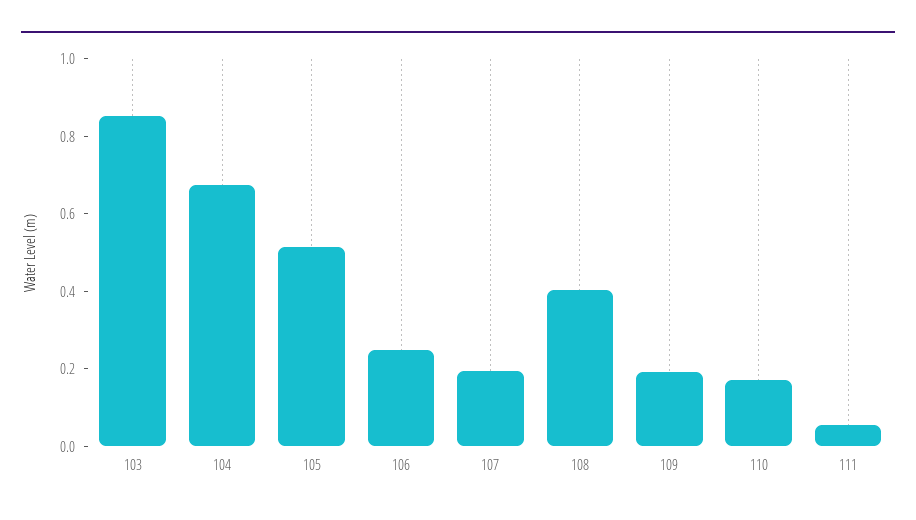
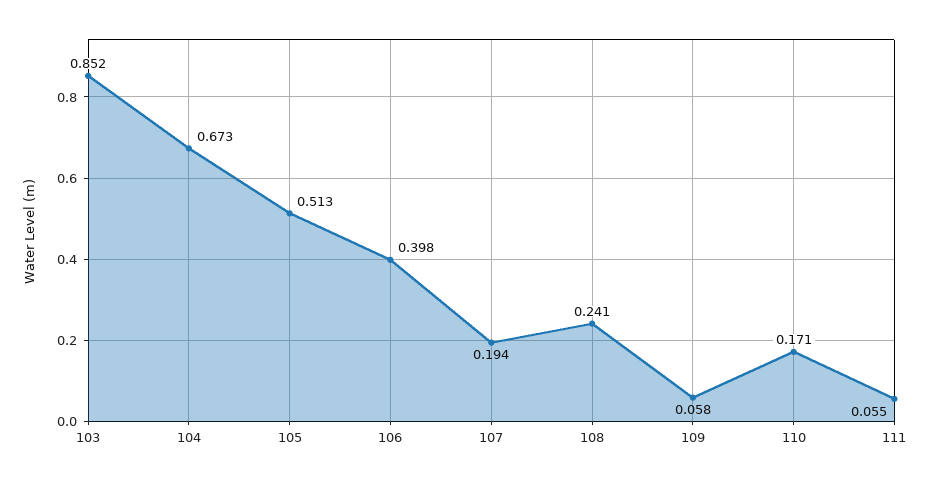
  {
    "103": 0.852,
    "104": 0.673,
    "105": 0.513,
-   "106": 0.25,
+   "106": 0.398,
    "107": 0.194,
-   "108": 0.4,
+   "108": 0.241,
-   "109": 0.2,
+   "109": 0.058,
    "110": 0.171,
    "111": 0.055
  }

